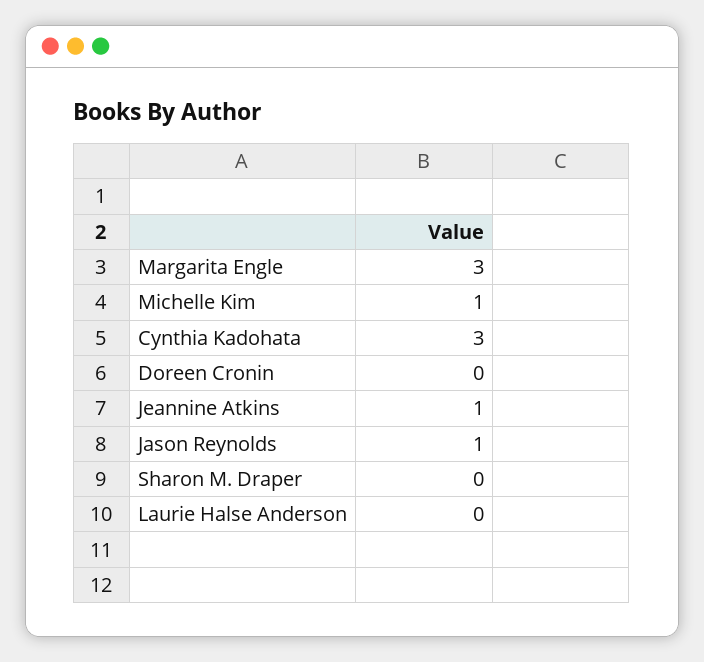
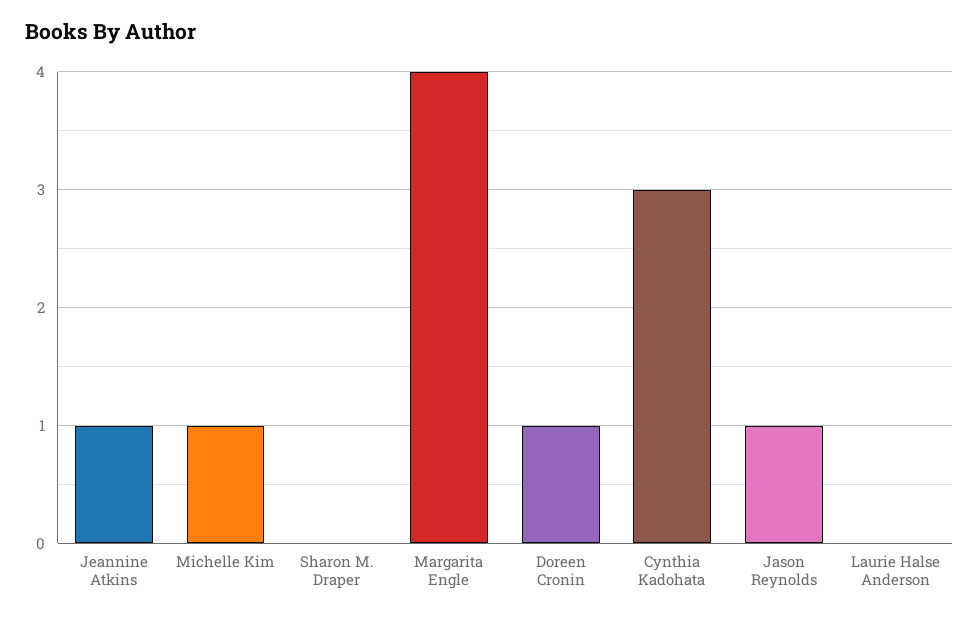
  {
-   "Margarita Engle": 3,
+   "Margarita Engle": 4,
    "Michelle Kim": 1,
    "Cynthia Kadohata": 3,
-   "Doreen Cronin": 0,
+   "Doreen Cronin": 1,
    "Jeannine Atkins": 1,
    "Jason Reynolds": 1,
    "Sharon M. Draper": 0,
    "Laurie Halse Anderson": 0
  }

